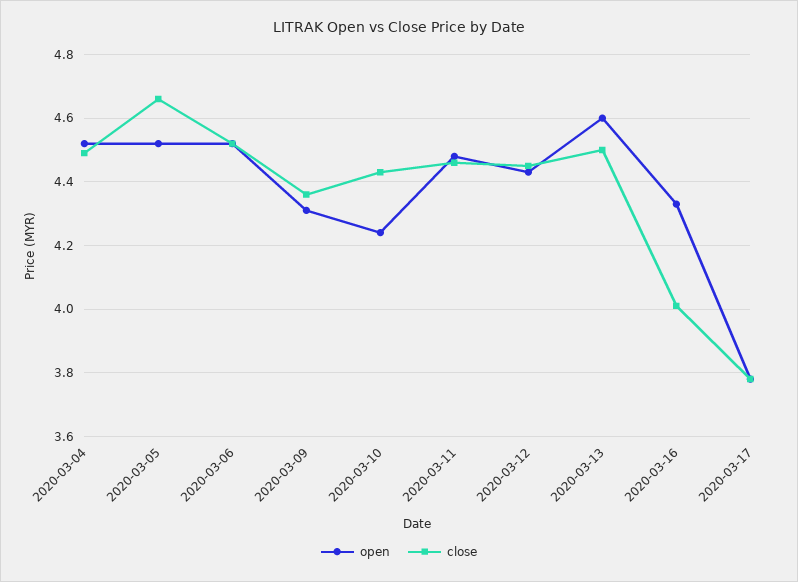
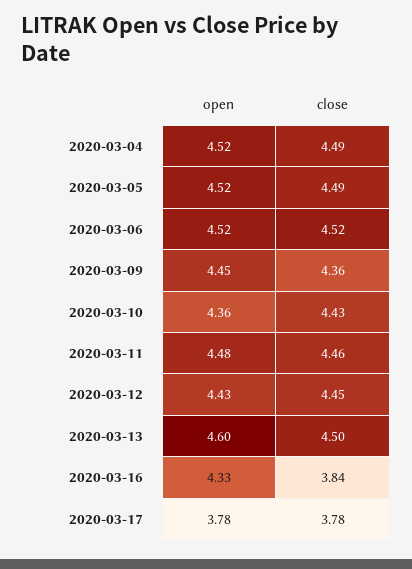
  {
    "open": {
      "2020-03-04": 4.52,
      "2020-03-05": 4.52,
      "2020-03-06": 4.52,
-     "2020-03-09": 4.3,
+     "2020-03-09": 4.45,
-     "2020-03-10": 4.25,
+     "2020-03-10": 4.36,
      "2020-03-11": 4.48,
      "2020-03-12": 4.43,
      "2020-03-13": 4.6,
      "2020-03-16": 4.33,
      "2020-03-17": 3.78
    },
    "close": {
      "2020-03-04": 4.49,
-     "2020-03-05": 4.65,
+     "2020-03-05": 4.49,
      "2020-03-06": 4.52,
      "2020-03-09": 4.36,
      "2020-03-10": 4.43,
      "2020-03-11": 4.46,
      "2020-03-12": 4.45,
      "2020-03-13": 4.5,
-     "2020-03-16": 4,
+     "2020-03-16": 3.84,
      "2020-03-17": 3.78
    }
  }

